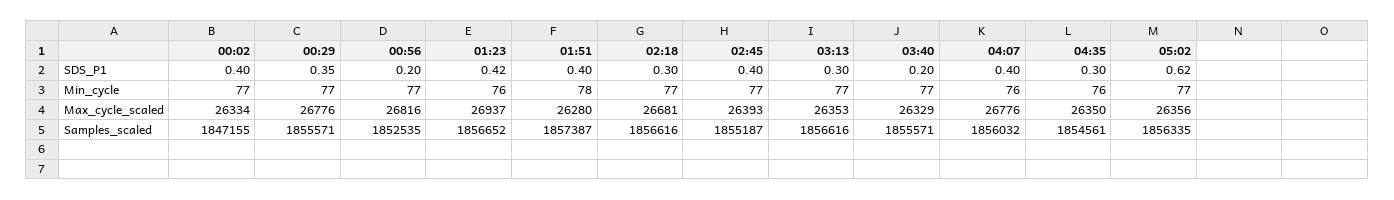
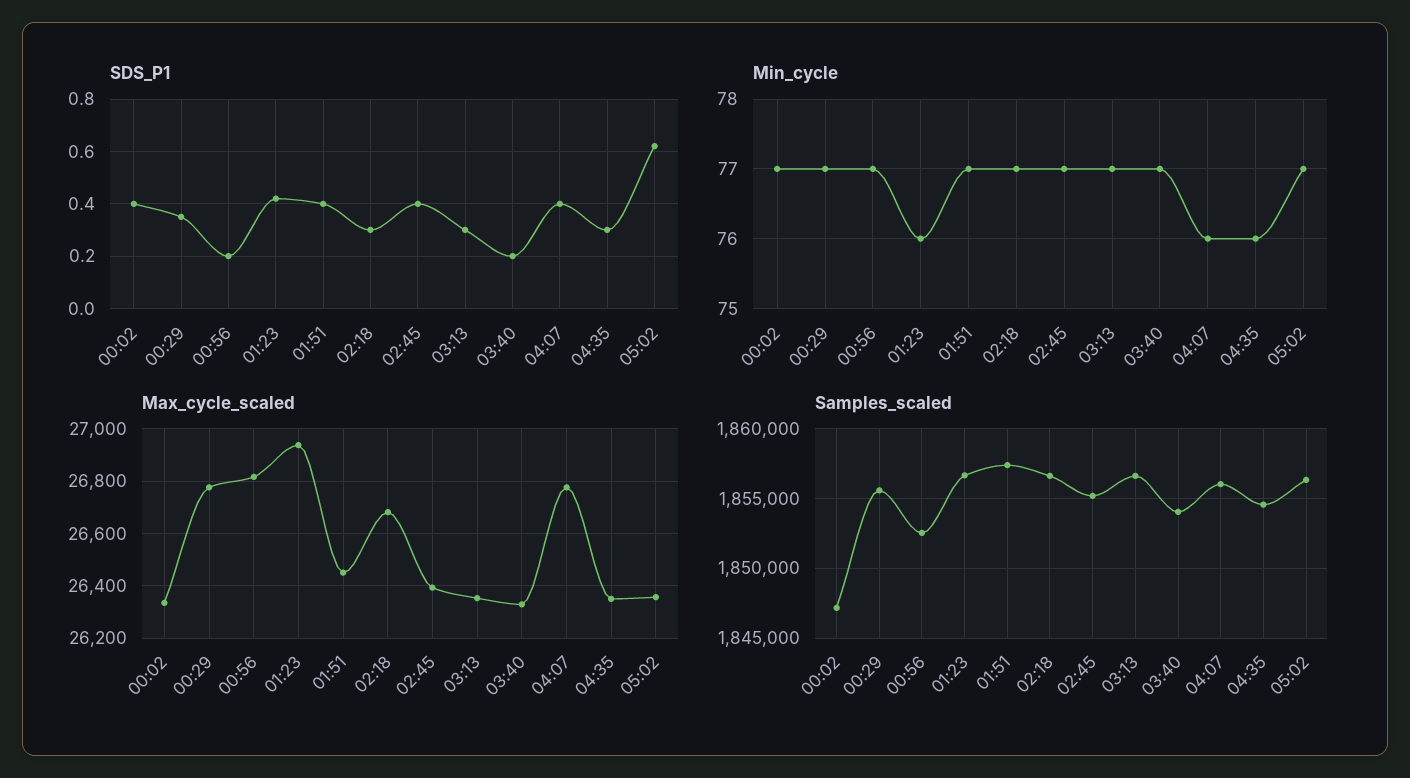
  {
    "SDS_P1": {
      "00:02": 0.4,
      "00:29": 0.35,
      "00:56": 0.2,
      "01:23": 0.42,
      "01:51": 0.4,
      "02:18": 0.3,
      "02:45": 0.4,
      "03:13": 0.3,
      "03:40": 0.2,
      "04:07": 0.4,
      "04:35": 0.3,
      "05:02": 0.62
    },
    "Min_cycle": {
      "00:02": 77,
      "00:29": 77,
      "00:56": 77,
      "01:23": 76,
-     "01:51": 78,
+     "01:51": 77,
      "02:18": 77,
      "02:45": 77,
      "03:13": 77,
      "03:40": 77,
      "04:07": 76,
      "04:35": 76,
      "05:02": 77
    },
    "Max_cycle_scaled": {
      "00:02": 26334,
      "00:29": 26776,
      "00:56": 26816,
      "01:23": 26937,
-     "01:51": 26280,
+     "01:51": 26450,
      "02:18": 26681,
      "02:45": 26393,
      "03:13": 26353,
      "03:40": 26329,
      "04:07": 26776,
      "04:35": 26350,
      "05:02": 26356
    },
    "Samples_scaled": {
      "00:02": 1847155,
      "00:29": 1855571,
      "00:56": 1852535,
      "01:23": 1856652,
      "01:51": 1857387,
      "02:18": 1856616,
      "02:45": 1855187,
      "03:13": 1856616,
-     "03:40": 1855571,
+     "03:40": 1854000,
      "04:07": 1856032,
      "04:35": 1854561,
      "05:02": 1856335
    }
  }

